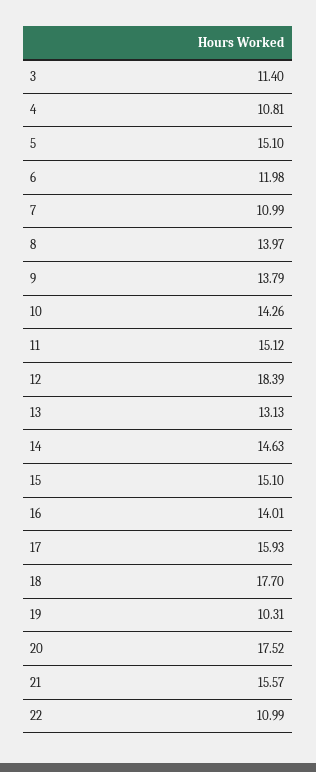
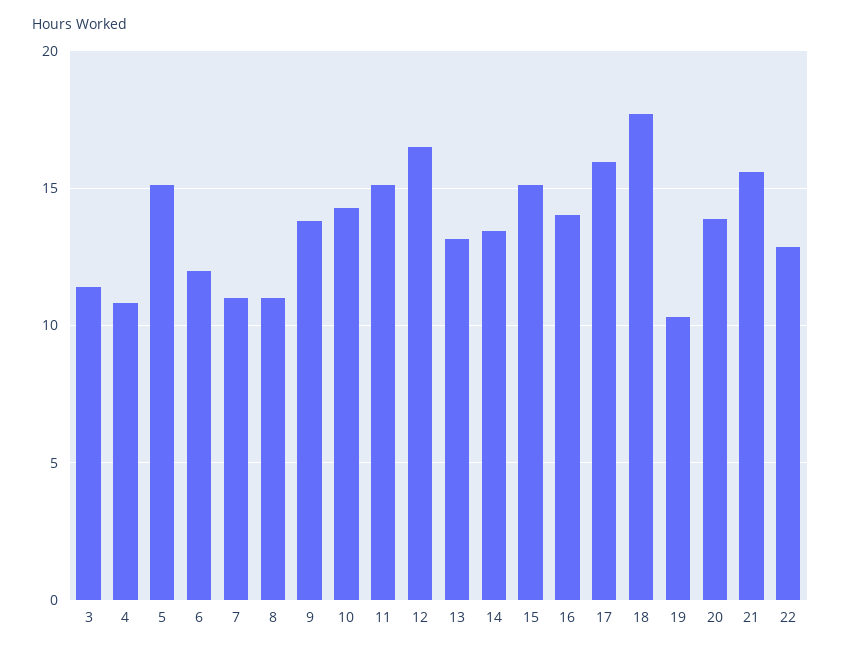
  {
    "3": 11.4,
    "4": 10.81,
    "5": 15.1,
    "6": 11.98,
    "7": 10.99,
-   "8": 13.97,
+   "8": 11,
    "9": 13.79,
    "10": 14.26,
    "11": 15.12,
-   "12": 18.39,
+   "12": 16.5,
    "13": 13.13,
-   "14": 14.63,
+   "14": 13.5,
    "15": 15.1,
    "16": 14.01,
    "17": 15.93,
    "18": 17.7,
    "19": 10.31,
-   "20": 17.52,
+   "20": 14,
    "21": 15.57,
-   "22": 10.99
+   "22": 13
  }

